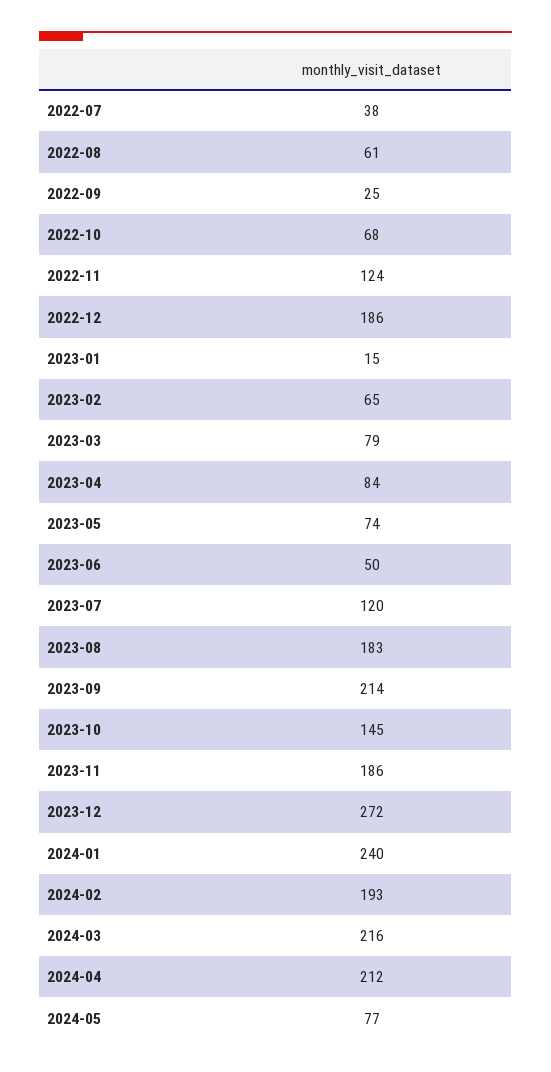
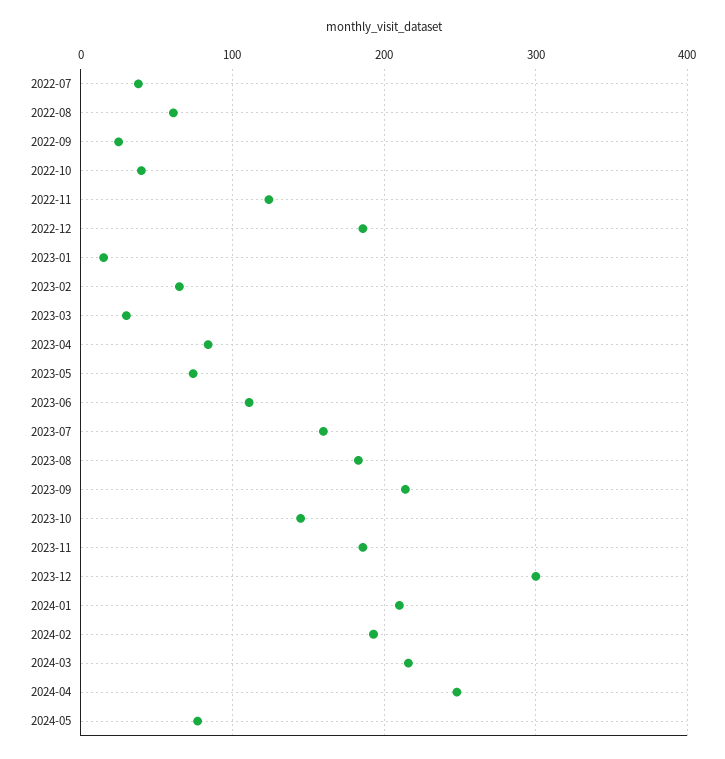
  {
    "2022-07": 38,
    "2022-08": 61,
    "2022-09": 25,
-   "2022-10": 68,
+   "2022-10": 40,
    "2022-11": 124,
    "2022-12": 186,
    "2023-01": 15,
    "2023-02": 65,
-   "2023-03": 79,
+   "2023-03": 30,
    "2023-04": 84,
    "2023-05": 74,
-   "2023-06": 50,
+   "2023-06": 110,
-   "2023-07": 120,
+   "2023-07": 160,
    "2023-08": 183,
    "2023-09": 214,
    "2023-10": 145,
    "2023-11": 186,
-   "2023-12": 272,
+   "2023-12": 300,
-   "2024-01": 240,
+   "2024-01": 210,
    "2024-02": 193,
    "2024-03": 216,
-   "2024-04": 212,
+   "2024-04": 250,
    "2024-05": 77
  }

